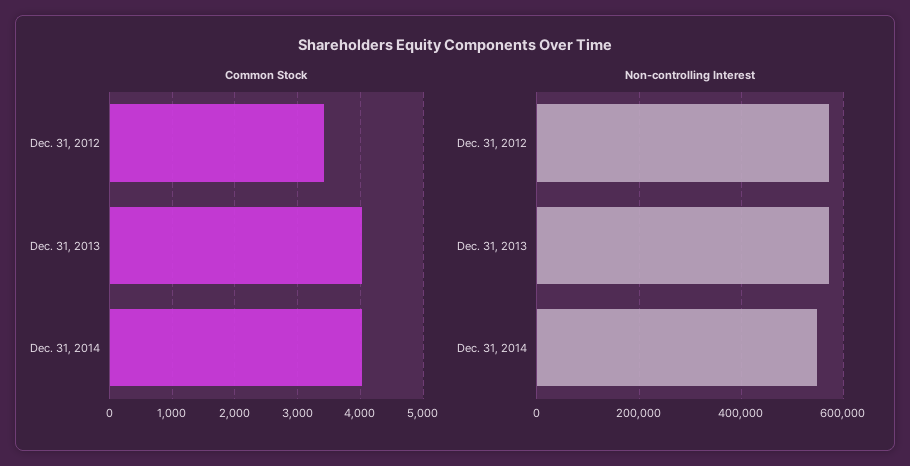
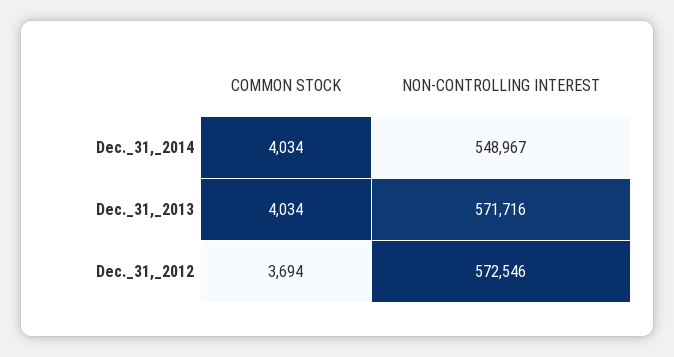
  {
    "Common Stock": {
-     "Dec. 31, 2012": 3400,
+     "Dec. 31, 2012": 3694,
      "Dec. 31, 2013": 4034,
      "Dec. 31, 2014": 4034
    },
    "Non-controlling Interest": {
      "Dec. 31, 2012": 572546,
      "Dec. 31, 2013": 571716,
      "Dec. 31, 2014": 548967
    }
  }

